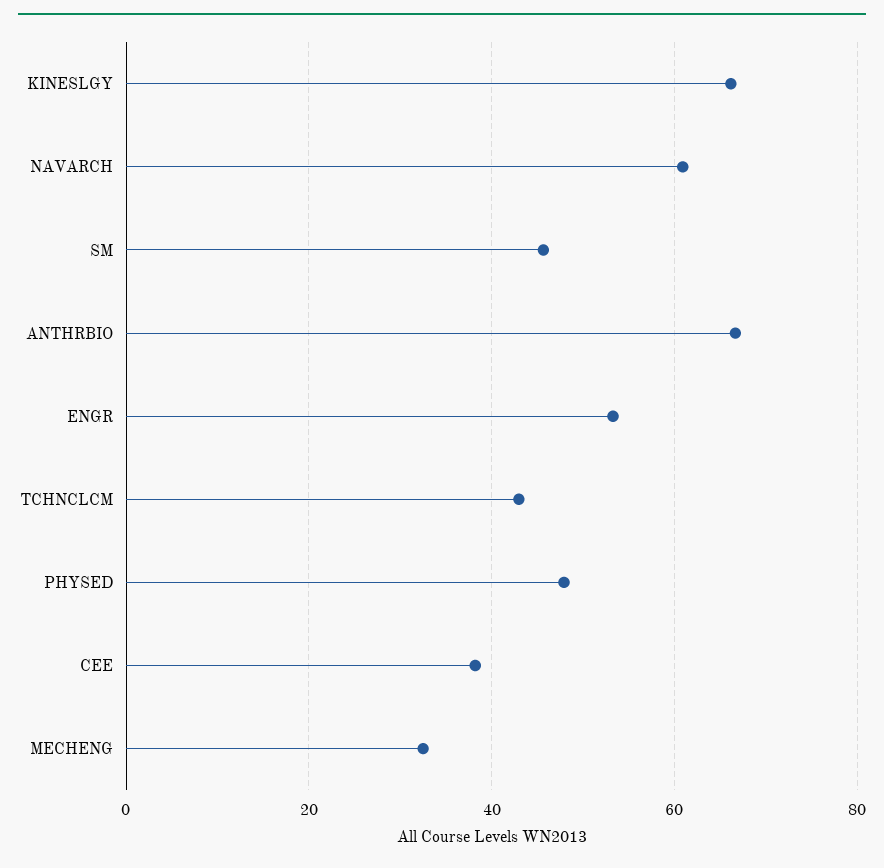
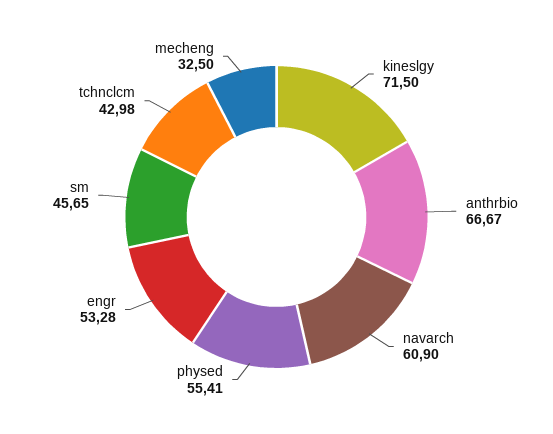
  {
-   "KINESLGY": 66,
+   "KINESLGY": 71.5,
    "NAVARCH": 60.9,
    "SM": 45.65,
    "ANTHRBIO": 66.67,
    "ENGR": 53.28,
    "TCHNCLCM": 42.98,
-   "PHYSED": 48,
+   "PHYSED": 55.41,
-   "CEE": 38,
    "MECHENG": 32.5
  }

